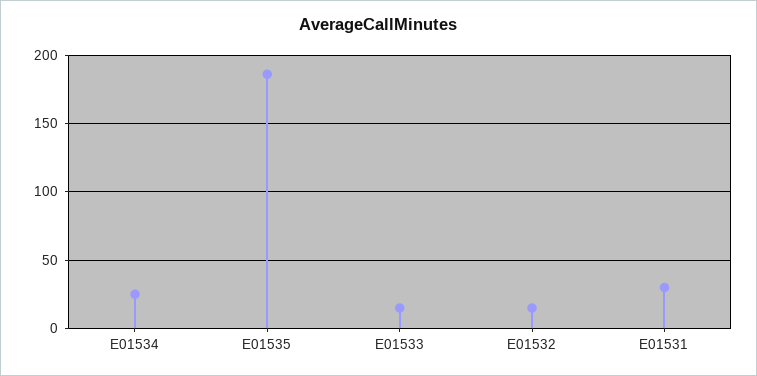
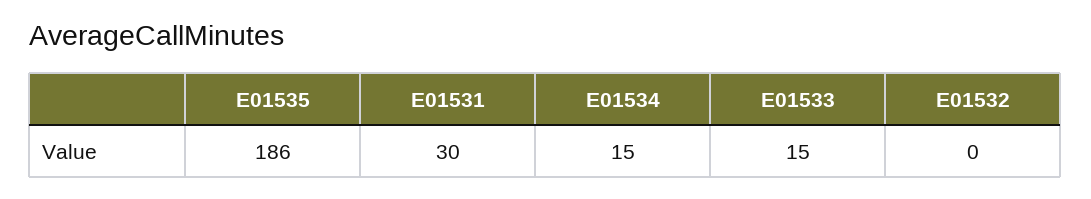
  {
-   "E01534": 25,
+   "E01534": 15,
    "E01535": 186,
    "E01533": 15,
-   "E01532": 15,
+   "E01532": 0,
    "E01531": 30
  }

